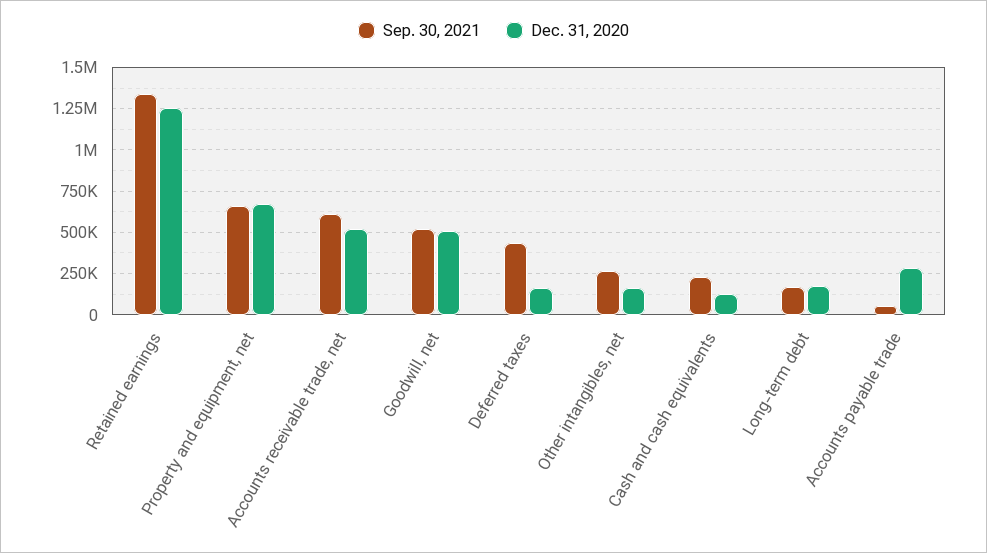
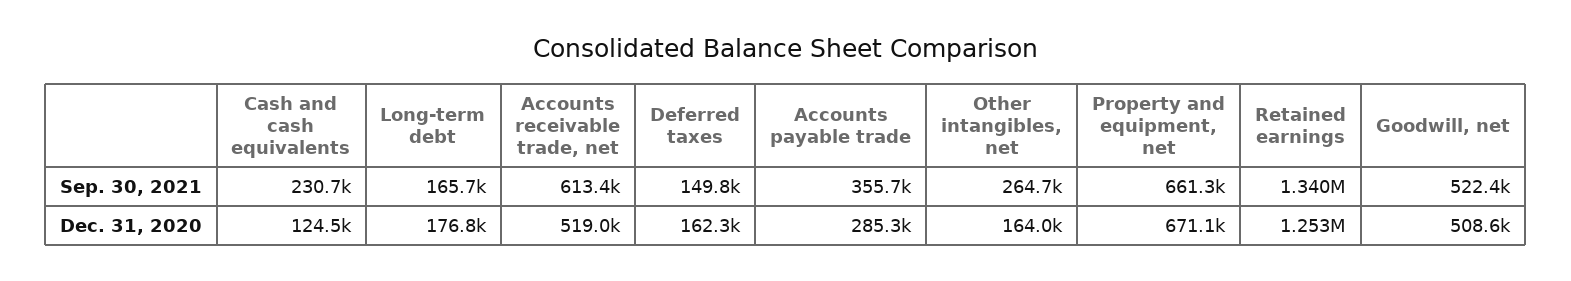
  {
    "Sep. 30, 2021": {
      "Retained earnings": 1340000,
      "Property and equipment, net": 661300,
      "Accounts receivable trade, net": 613400,
      "Goodwill, net": 522400,
-     "Deferred taxes": 450000,
+     "Deferred taxes": 149800,
      "Other intangibles, net": 264700,
      "Cash and cash equivalents": 230700,
      "Long-term debt": 165700,
-     "Accounts payable trade": 50000
+     "Accounts payable trade": 355700
    },
    "Dec. 31, 2020": {
      "Retained earnings": 1253000,
      "Property and equipment, net": 671100,
      "Accounts receivable trade, net": 519000,
      "Goodwill, net": 508600,
      "Deferred taxes": 162300,
      "Other intangibles, net": 164000,
      "Cash and cash equivalents": 124500,
      "Long-term debt": 176800,
      "Accounts payable trade": 285300
    }
  }

